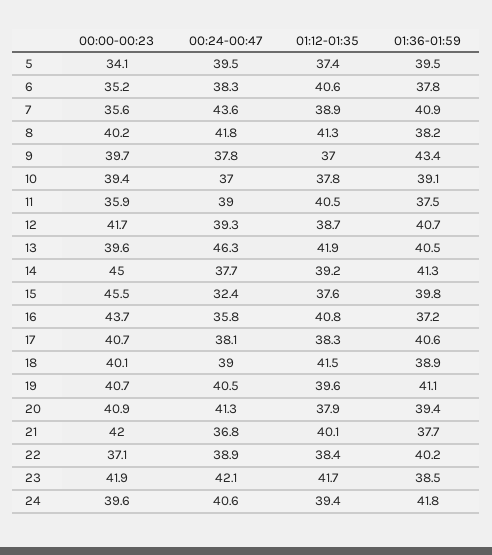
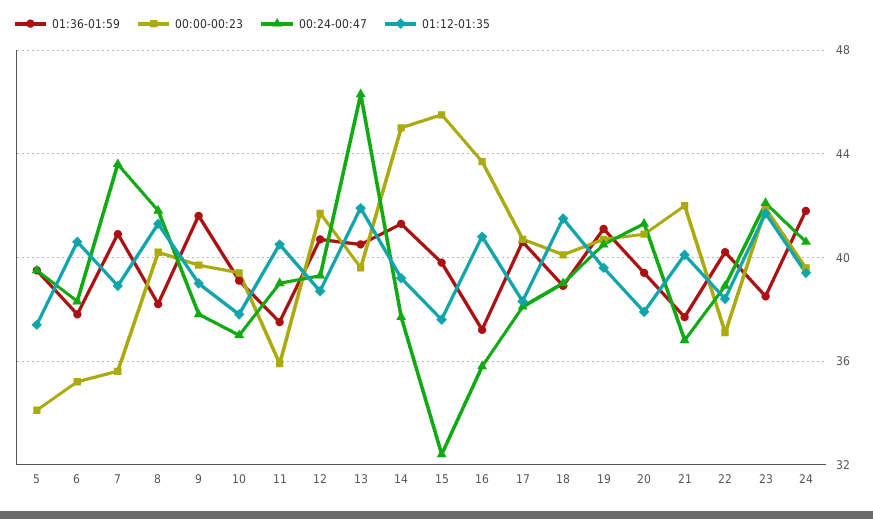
  {
    "00:00-00:23": {
      "5": 34.1,
      "6": 35.2,
      "7": 35.6,
      "8": 40.2,
      "9": 39.7,
      "10": 39.4,
      "11": 35.9,
      "12": 41.7,
      "13": 39.6,
      "14": 45,
      "15": 45.5,
      "16": 43.7,
      "17": 40.7,
      "18": 40.1,
      "19": 40.7,
      "20": 40.9,
      "21": 42,
      "22": 37.1,
      "23": 41.9,
      "24": 39.6
    },
    "00:24-00:47": {
      "5": 39.5,
      "6": 38.3,
      "7": 43.6,
      "8": 41.8,
      "9": 37.8,
      "10": 37,
      "11": 39,
      "12": 39.3,
      "13": 46.3,
      "14": 37.7,
      "15": 32.4,
      "16": 35.8,
      "17": 38.1,
      "18": 39,
      "19": 40.5,
      "20": 41.3,
      "21": 36.8,
      "22": 38.9,
      "23": 42.1,
      "24": 40.6
    },
    "01:12-01:35": {
      "5": 37.4,
      "6": 40.6,
      "7": 38.9,
      "8": 41.3,
-     "9": 37,
+     "9": 39,
      "10": 37.8,
      "11": 40.5,
      "12": 38.7,
      "13": 41.9,
      "14": 39.2,
      "15": 37.6,
      "16": 40.8,
      "17": 38.3,
      "18": 41.5,
      "19": 39.6,
      "20": 37.9,
      "21": 40.1,
      "22": 38.4,
      "23": 41.7,
      "24": 39.4
    },
    "01:36-01:59": {
      "5": 39.5,
      "6": 37.8,
      "7": 40.9,
      "8": 38.2,
-     "9": 43.4,
+     "9": 41.5,
      "10": 39.1,
      "11": 37.5,
      "12": 40.7,
      "13": 40.5,
      "14": 41.3,
      "15": 39.8,
      "16": 37.2,
      "17": 40.6,
      "18": 38.9,
      "19": 41.1,
      "20": 39.4,
      "21": 37.7,
      "22": 40.2,
      "23": 38.5,
      "24": 41.8
    }
  }

